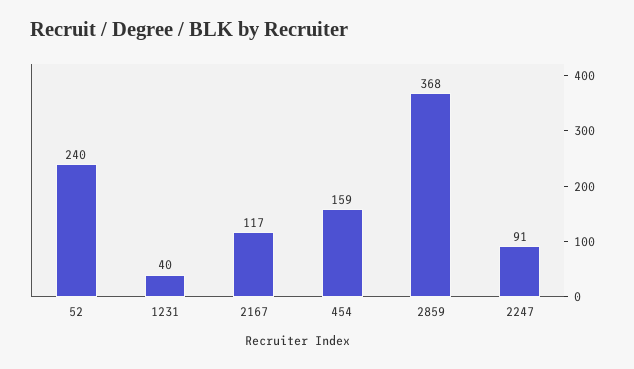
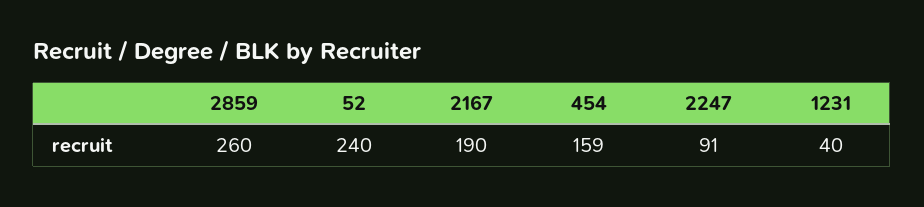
  {
    "52": 240,
    "1231": 40,
-   "2167": 117,
+   "2167": 190,
    "454": 159,
-   "2859": 368,
+   "2859": 260,
    "2247": 91
  }

